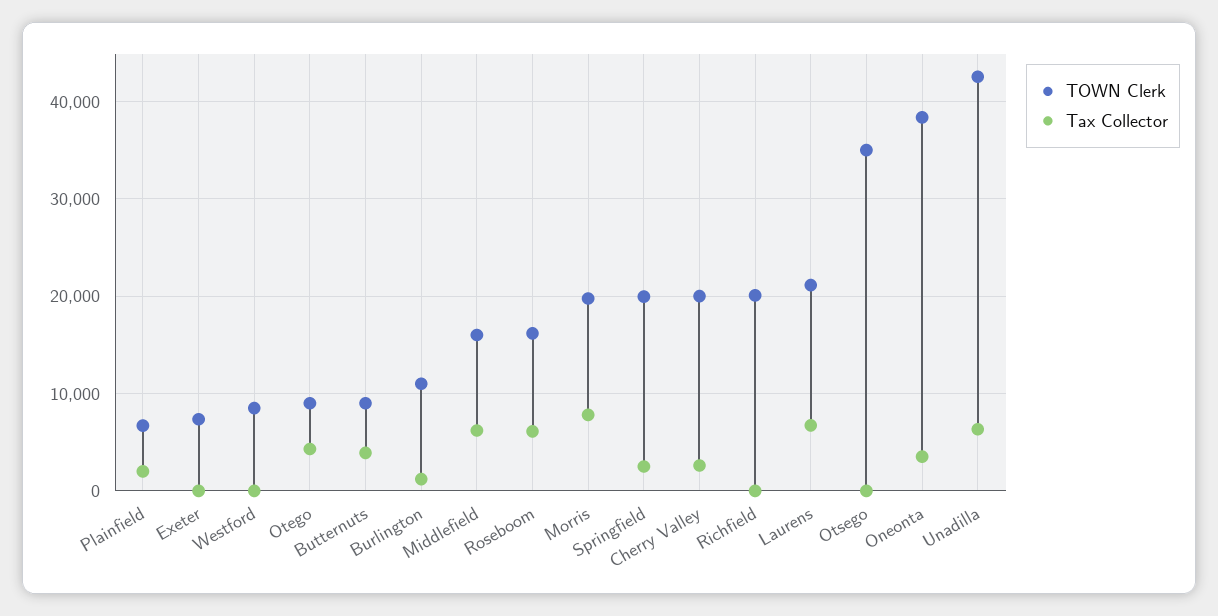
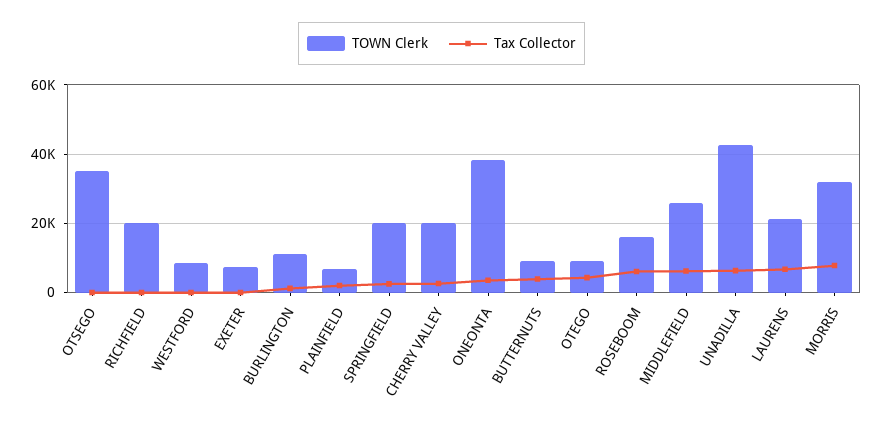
  {
    "TOWN Clerk": {
      "Plainfield": 7000,
      "Exeter": 7000,
      "Westford": 9000,
      "Otego": 9000,
      "Butternuts": 9000,
      "Burlington": 11000,
-     "Middlefield": 16000,
+     "Middlefield": 26000,
      "Roseboom": 16000,
-     "Morris": 20000,
+     "Morris": 32000,
      "Springfield": 20000,
      "Cherry Valley": 20000,
      "Richfield": 20000,
      "Laurens": 21000,
      "Otsego": 35000,
      "Oneonta": 38000,
      "Unadilla": 43000
    },
    "Tax Collector": {
      "Plainfield": 2000,
      "Exeter": 0,
      "Westford": 0,
      "Otego": 4000,
      "Butternuts": 4000,
      "Burlington": 1000,
      "Middlefield": 6000,
      "Roseboom": 6000,
      "Morris": 8000,
      "Springfield": 3000,
      "Cherry Valley": 3000,
      "Richfield": 0,
      "Laurens": 7000,
      "Otsego": 0,
      "Oneonta": 4000,
      "Unadilla": 6000
    }
  }

